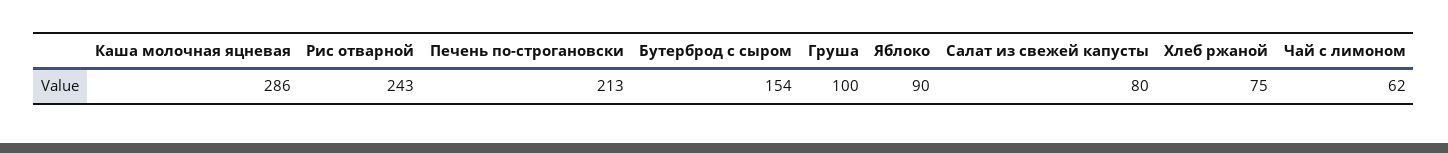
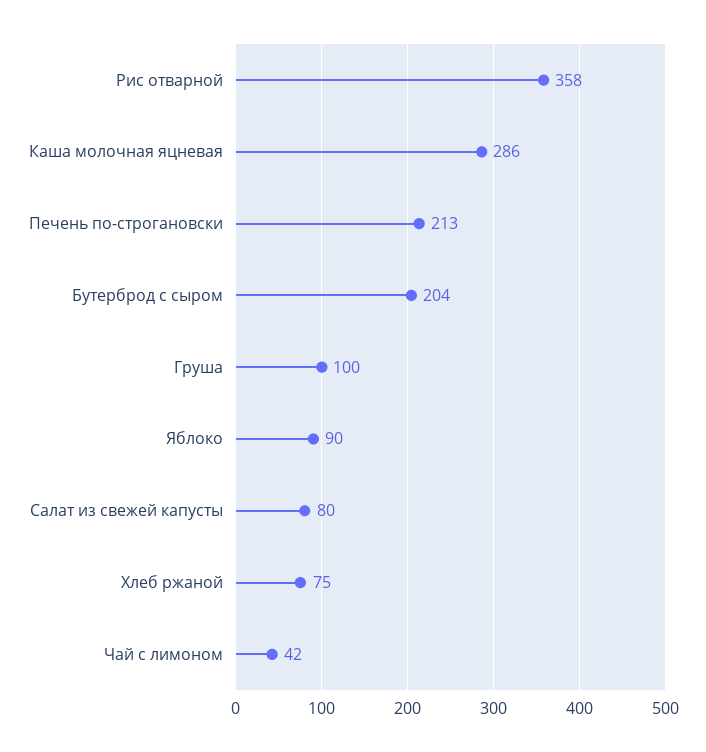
  {
    "Каша молочная яцневая": 286,
-   "Рис отварной": 243,
+   "Рис отварной": 358,
    "Печень по-строгановски": 213,
-   "Бутерброд с сыром": 154,
+   "Бутерброд с сыром": 204,
    "Груша": 100,
    "Яблоко": 90,
    "Салат из свежей капусты": 80,
    "Хлеб ржаной": 75,
-   "Чай с лимоном": 62
+   "Чай с лимоном": 42
  }

